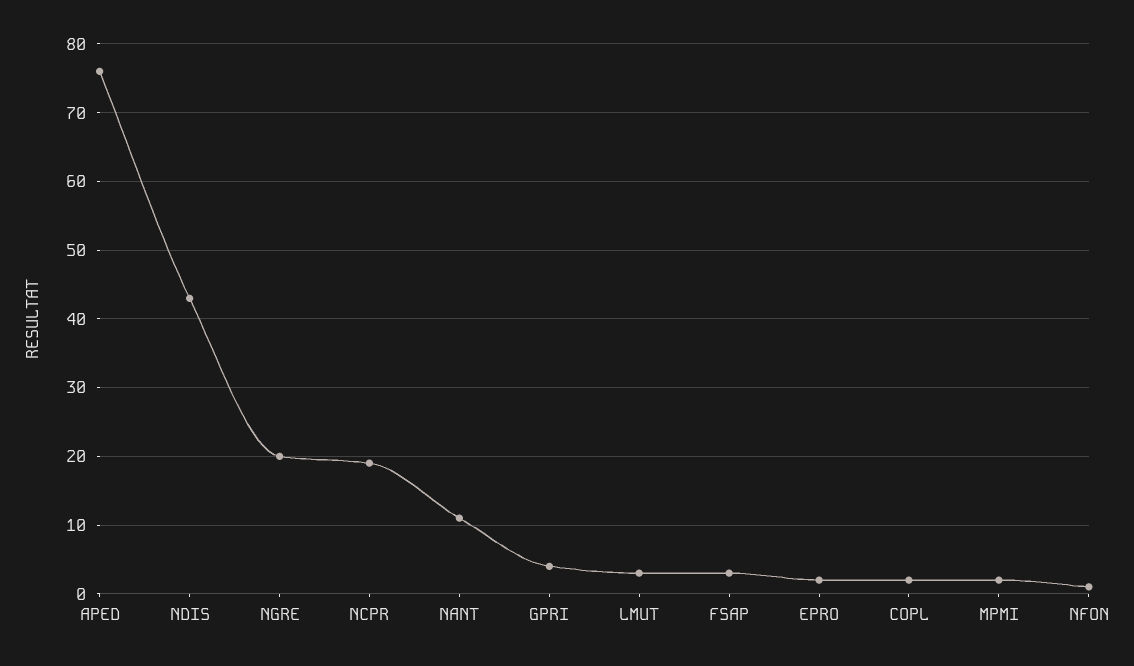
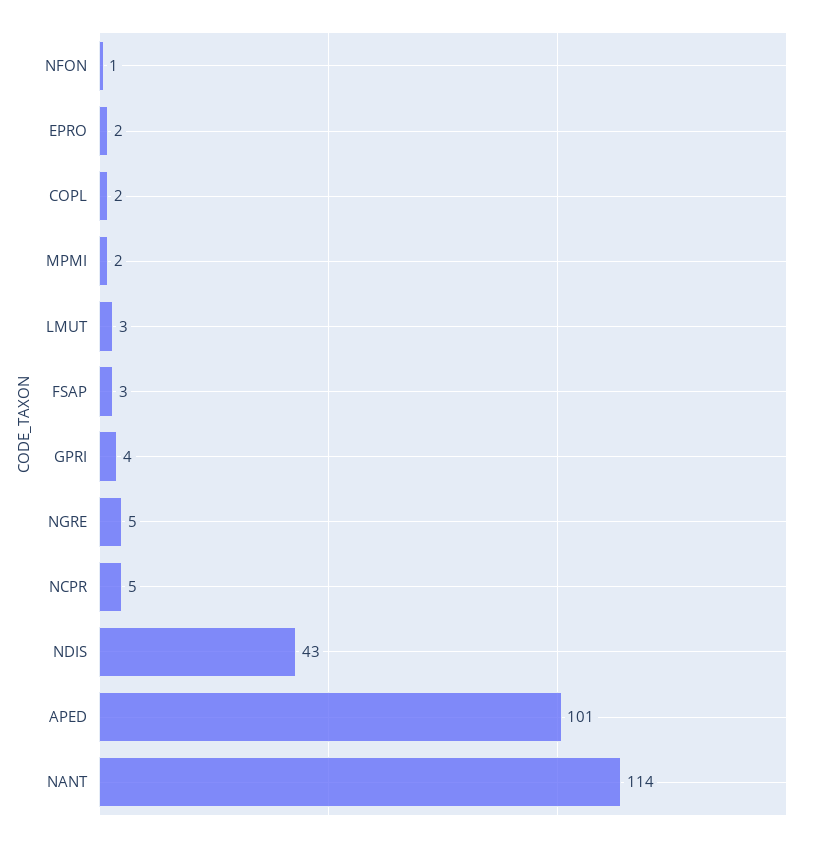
  {
-   "APED": 76,
+   "APED": 101,
    "NDIS": 43,
-   "NGRE": 20,
+   "NGRE": 5,
-   "NCPR": 19,
+   "NCPR": 5,
-   "NANT": 11,
+   "NANT": 114,
    "GPRI": 4,
    "LMUT": 3,
    "FSAP": 3,
    "EPRO": 2,
    "COPL": 2,
    "MPMI": 2,
    "NFON": 1
  }

